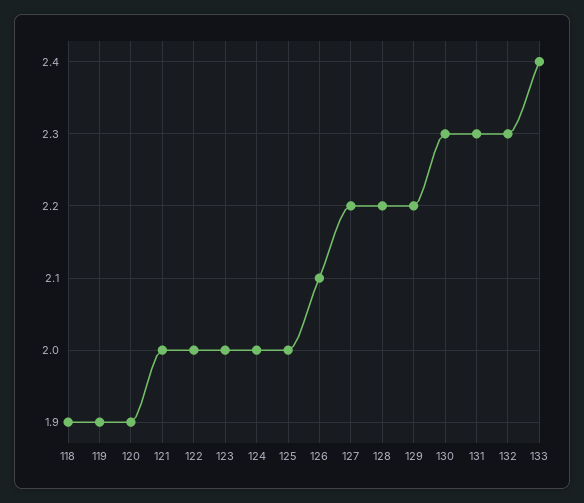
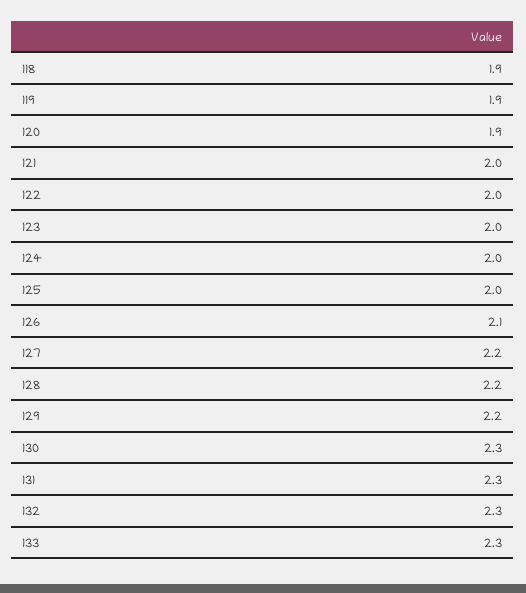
  {
    "118": 1.9,
    "119": 1.9,
    "120": 1.9,
    "121": 2,
    "122": 2,
    "123": 2,
    "124": 2,
    "125": 2,
    "126": 2.1,
    "127": 2.2,
    "128": 2.2,
    "129": 2.2,
    "130": 2.3,
    "131": 2.3,
    "132": 2.3,
-   "133": 2.4
+   "133": 2.3
  }

